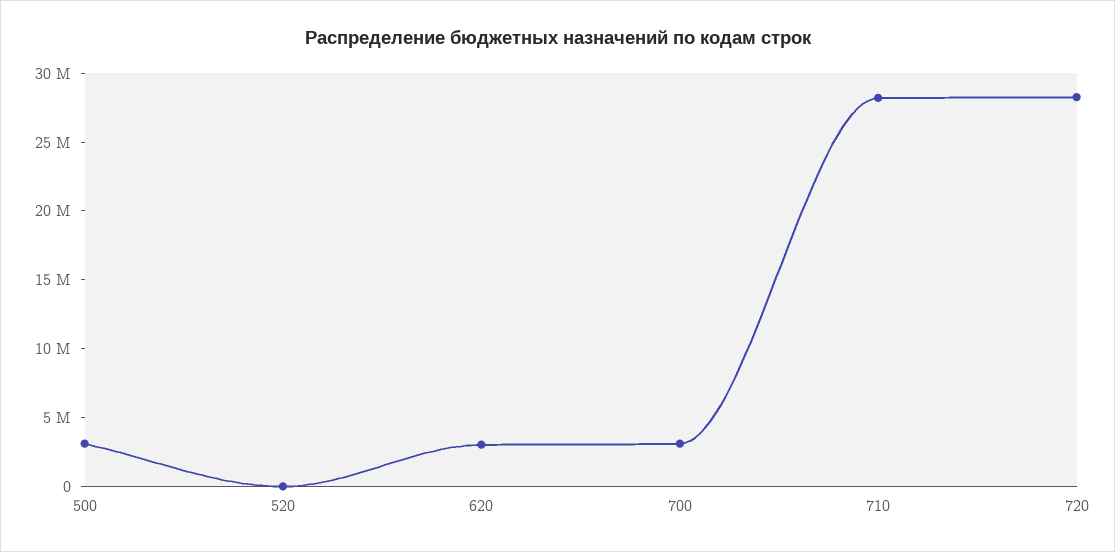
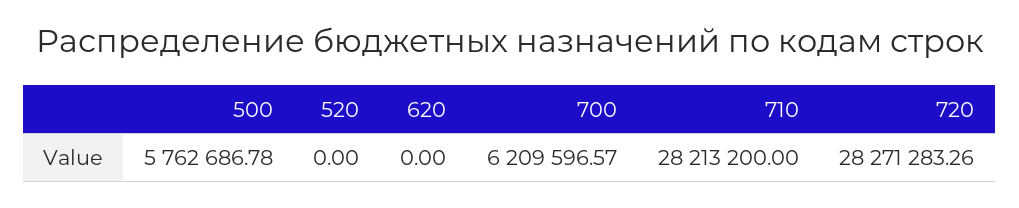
  {
-   "500": 3000000,
+   "500": 5762686.78,
    "520": 0,
-   "620": 3000000,
+   "620": 0,
-   "700": 3000000,
+   "700": 6209596.57,
    "710": 28213200,
    "720": 28271283.26
  }

